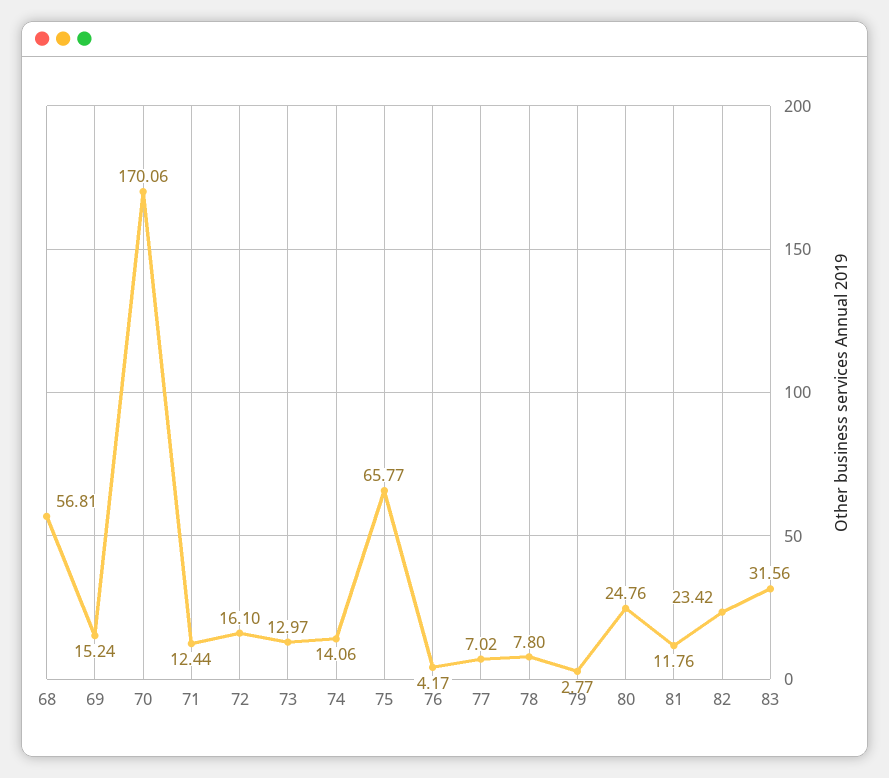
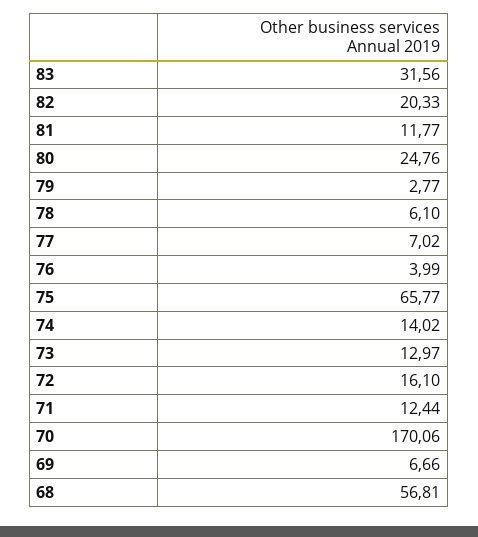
  {
    "68": 56.81,
-   "69": 15.24,
+   "69": 6.66,
    "70": 170.06,
    "71": 12.44,
    "72": 16.1,
    "73": 12.97,
-   "74": 14.06,
+   "74": 14.02,
    "75": 65.77,
-   "76": 4.17,
+   "76": 3.99,
    "77": 7.02,
-   "78": 7.8,
+   "78": 6.1,
    "79": 2.77,
    "80": 24.76,
-   "81": 11.76,
+   "81": 11.77,
-   "82": 23.42,
+   "82": 20.33,
    "83": 31.56
  }

